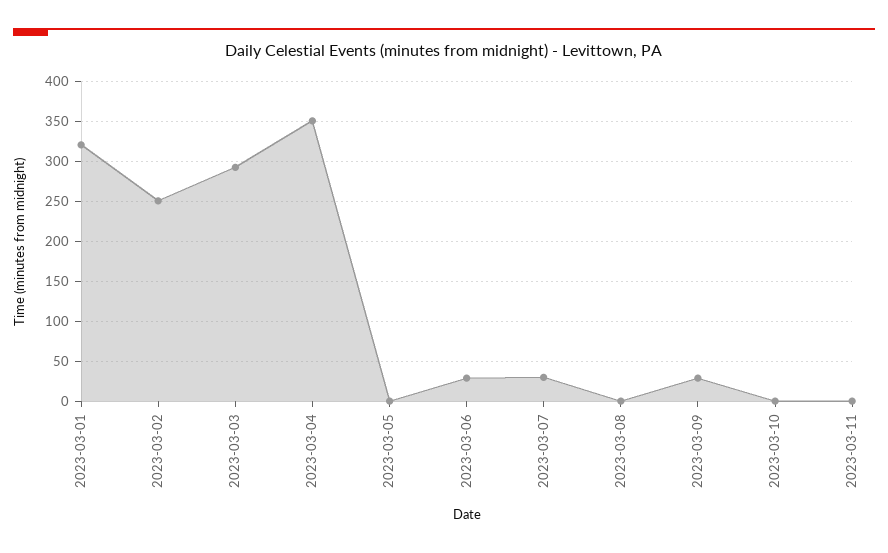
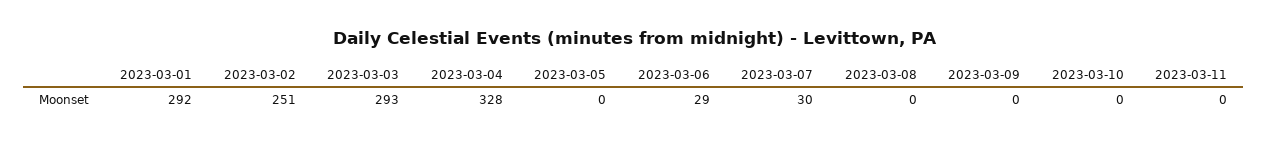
  {
-   "2023-03-01": 320,
+   "2023-03-01": 292,
    "2023-03-02": 251,
    "2023-03-03": 293,
-   "2023-03-04": 350,
+   "2023-03-04": 328,
    "2023-03-05": 0,
    "2023-03-06": 29,
    "2023-03-07": 30,
    "2023-03-08": 0,
-   "2023-03-09": 30,
+   "2023-03-09": 0,
    "2023-03-10": 0,
    "2023-03-11": 0
  }

